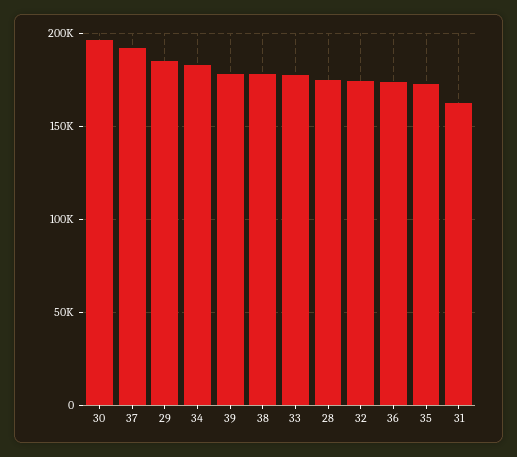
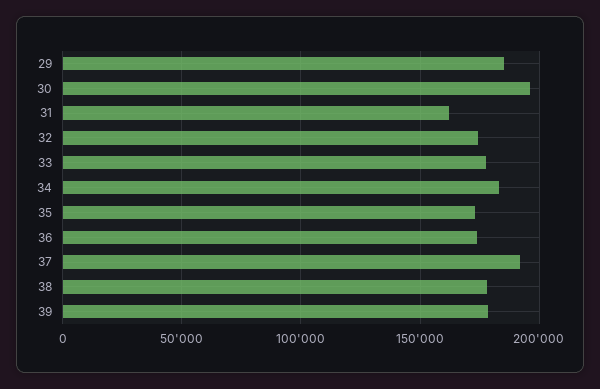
  {
    "30": 195000,
    "37": 190000,
    "29": 185000,
    "34": 185000,
    "39": 180000,
    "38": 180000,
    "33": 180000,
-   "28": 175000,
    "32": 175000,
    "36": 175000,
    "35": 175000,
    "31": 160000
  }

